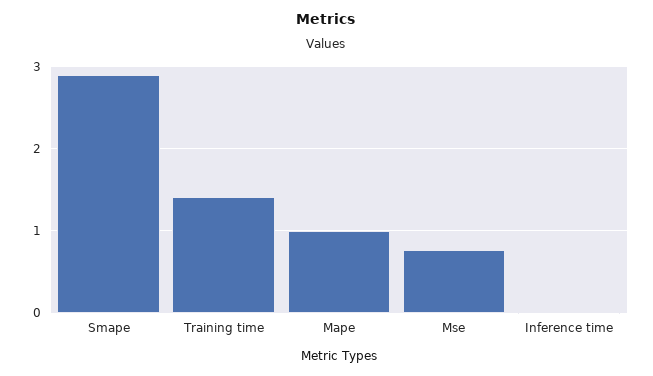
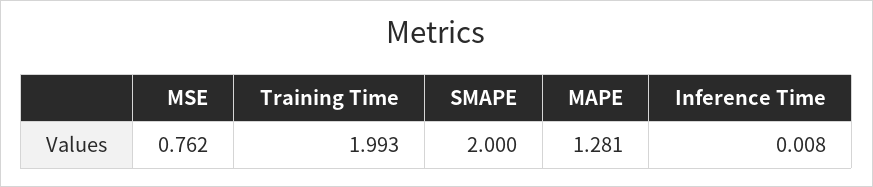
  {
-   "Smape": 2.9,
+   "Smape": 2,
-   "Training time": 1.4,
+   "Training time": 1.993,
-   "Mape": 1,
+   "Mape": 1.281,
    "Mse": 0.762,
    "Inference time": 0.008
  }

